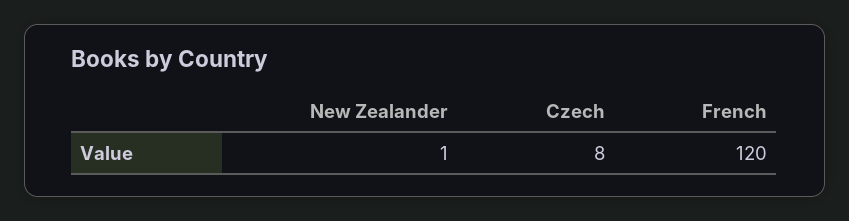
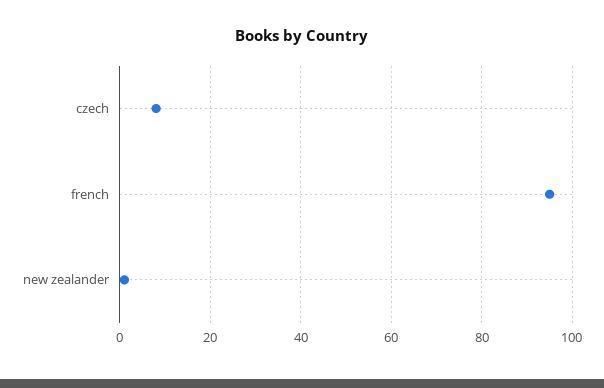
  {
    "New Zealander": 1,
    "Czech": 8,
-   "French": 120
+   "French": 95
  }

